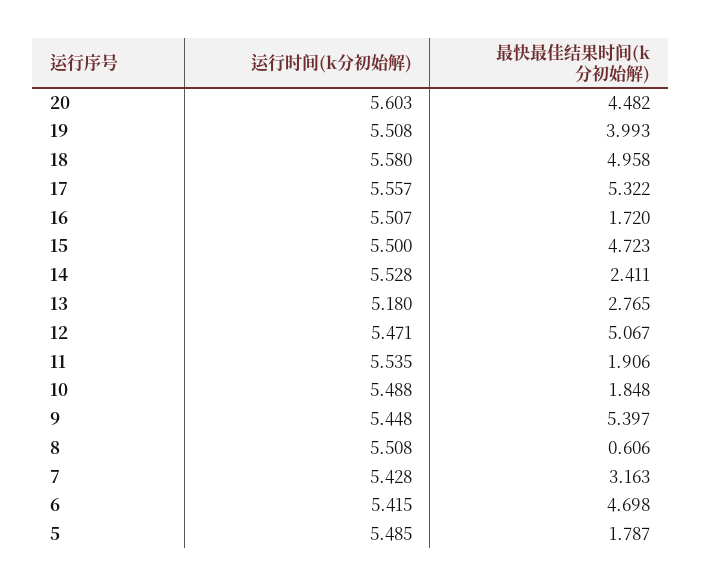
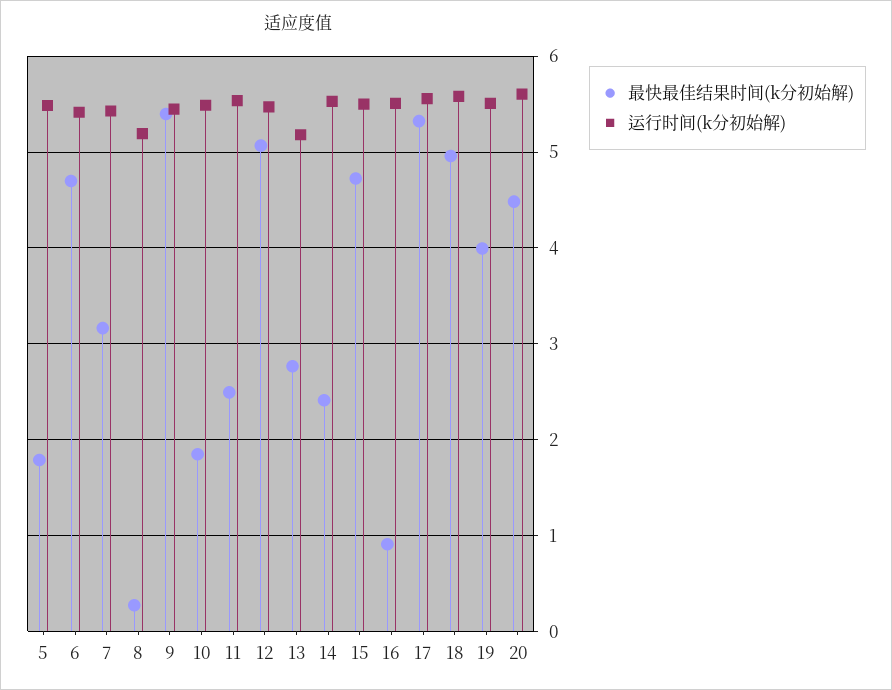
  {
    "运行时间(k分初始解)": {
      "20": 5.603,
      "19": 5.508,
      "18": 5.58,
      "17": 5.557,
      "16": 5.507,
      "15": 5.5,
      "14": 5.528,
      "13": 5.18,
      "12": 5.471,
      "11": 5.535,
      "10": 5.488,
      "9": 5.448,
-     "8": 5.508,
+     "8": 5.2,
      "7": 5.428,
      "6": 5.415,
      "5": 5.485
    },
    "最快最佳结果时间(k分初始解)": {
      "20": 4.482,
      "19": 3.993,
      "18": 4.958,
      "17": 5.322,
-     "16": 1.72,
+     "16": 0.9,
      "15": 4.723,
      "14": 2.411,
      "13": 2.765,
      "12": 5.067,
-     "11": 1.906,
+     "11": 2.5,
      "10": 1.848,
      "9": 5.397,
-     "8": 0.606,
+     "8": 0.3,
      "7": 3.163,
      "6": 4.698,
      "5": 1.787
    }
  }

